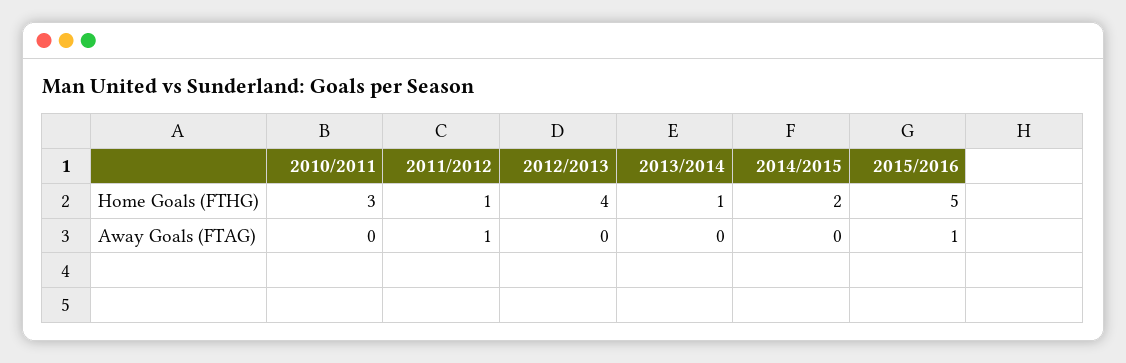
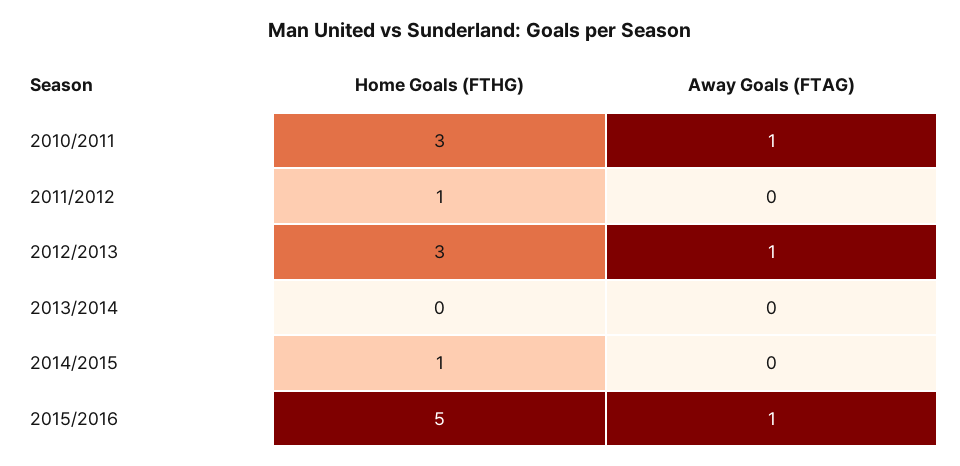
  {
    "2010/2011": {
      "Home Goals (FTHG)": 3,
-     "Away Goals (FTAG)": 0
+     "Away Goals (FTAG)": 1
    },
    "2011/2012": {
      "Home Goals (FTHG)": 1,
-     "Away Goals (FTAG)": 1
+     "Away Goals (FTAG)": 0
    },
    "2012/2013": {
-     "Home Goals (FTHG)": 4,
+     "Home Goals (FTHG)": 3,
-     "Away Goals (FTAG)": 0
+     "Away Goals (FTAG)": 1
    },
    "2013/2014": {
-     "Home Goals (FTHG)": 1,
+     "Home Goals (FTHG)": 0,
      "Away Goals (FTAG)": 0
    },
    "2014/2015": {
-     "Home Goals (FTHG)": 2,
+     "Home Goals (FTHG)": 1,
      "Away Goals (FTAG)": 0
    },
    "2015/2016": {
      "Home Goals (FTHG)": 5,
      "Away Goals (FTAG)": 1
    }
  }

